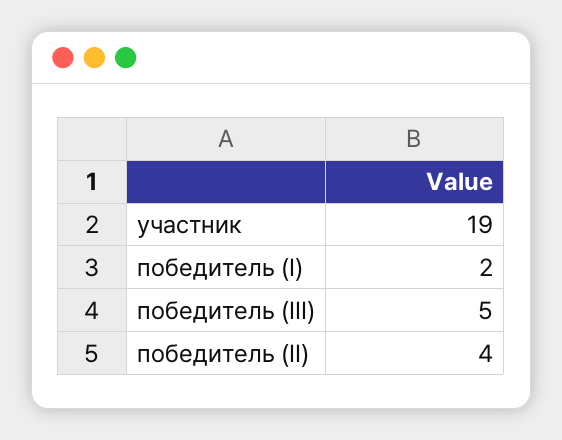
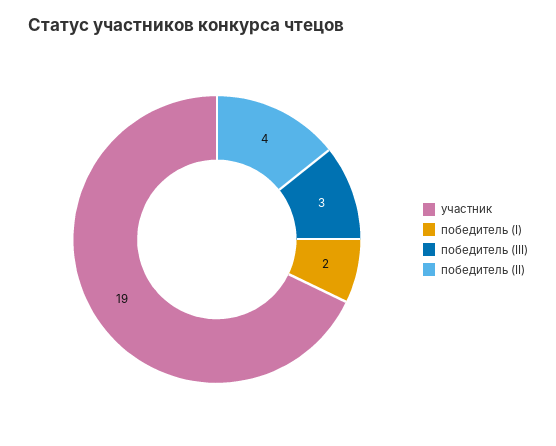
  {
    "участник": 19,
    "победитель (I)": 2,
-   "победитель (III)": 5,
+   "победитель (III)": 3,
    "победитель (II)": 4
  }

